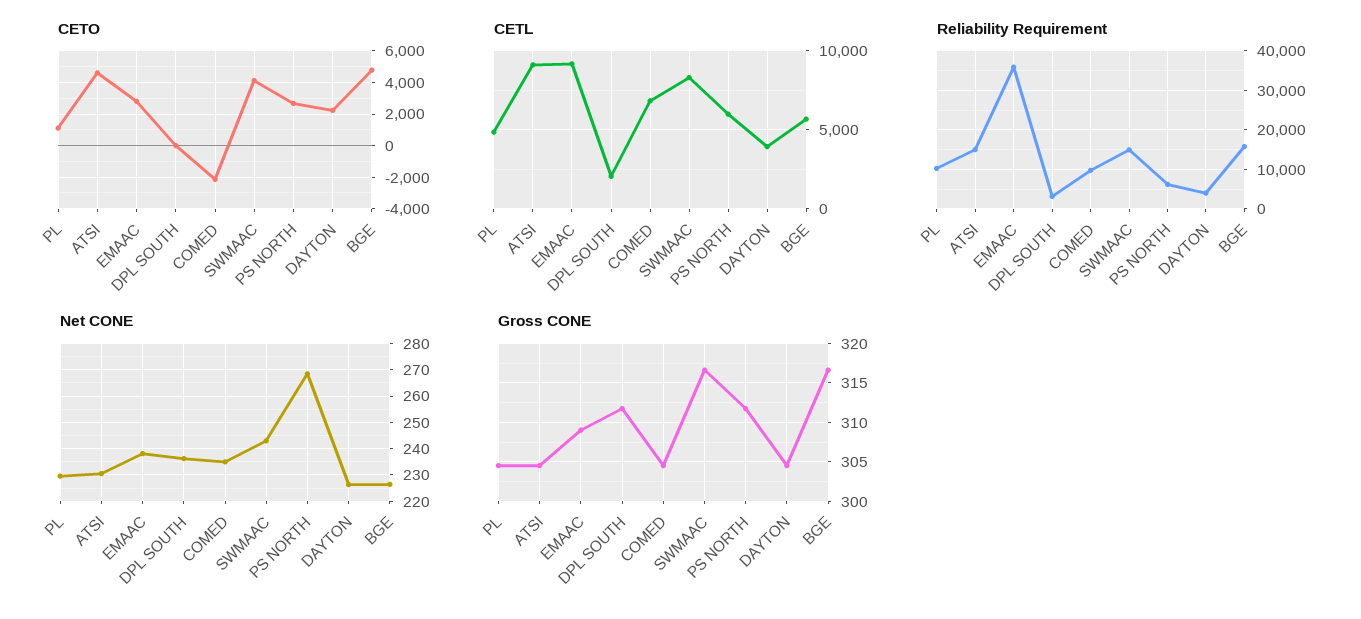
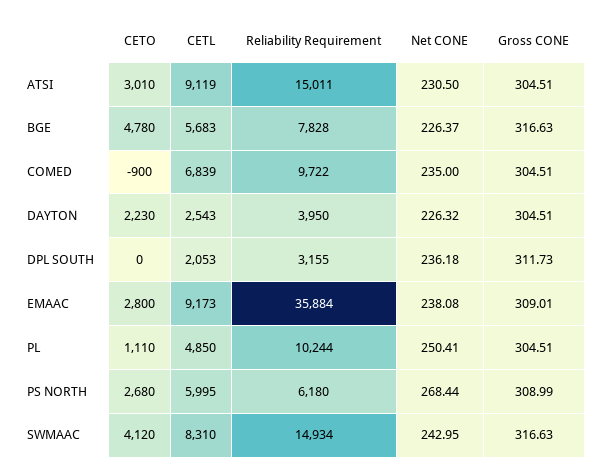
  {
    "CETO": {
      "PL": 1110,
-     "ATSI": 4500,
+     "ATSI": 3010,
      "EMAAC": 2800,
      "DPL SOUTH": 0,
-     "COMED": -2000,
+     "COMED": -900,
      "SWMAAC": 4120,
      "PS NORTH": 2680,
      "DAYTON": 2230,
      "BGE": 4780
    },
    "CETL": {
      "PL": 4850,
      "ATSI": 9119,
      "EMAAC": 9173,
      "DPL SOUTH": 2053,
      "COMED": 6839,
      "SWMAAC": 8310,
      "PS NORTH": 5995,
-     "DAYTON": 4000,
+     "DAYTON": 2543,
      "BGE": 5683
    },
    "Reliability Requirement": {
      "PL": 10244,
      "ATSI": 15011,
      "EMAAC": 35884,
      "DPL SOUTH": 3155,
      "COMED": 9722,
      "SWMAAC": 14934,
      "PS NORTH": 6180,
      "DAYTON": 3950,
-     "BGE": 16000
+     "BGE": 7828
    },
    "Net CONE": {
-     "PL": 230,
+     "PL": 250.41,
      "ATSI": 230.5,
      "EMAAC": 238.08,
      "DPL SOUTH": 236.18,
      "COMED": 235,
      "SWMAAC": 242.95,
      "PS NORTH": 268.44,
      "DAYTON": 226.32,
      "BGE": 226.37
    },
    "Gross CONE": {
      "PL": 304.51,
      "ATSI": 304.51,
      "EMAAC": 309.01,
      "DPL SOUTH": 311.73,
      "COMED": 304.51,
      "SWMAAC": 316.63,
-     "PS NORTH": 312,
+     "PS NORTH": 308.99,
      "DAYTON": 304.51,
      "BGE": 316.63
    }
  }

